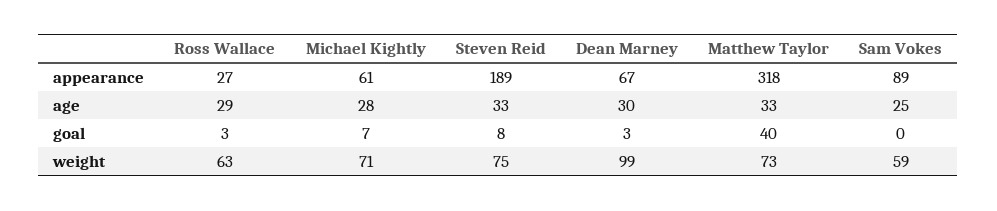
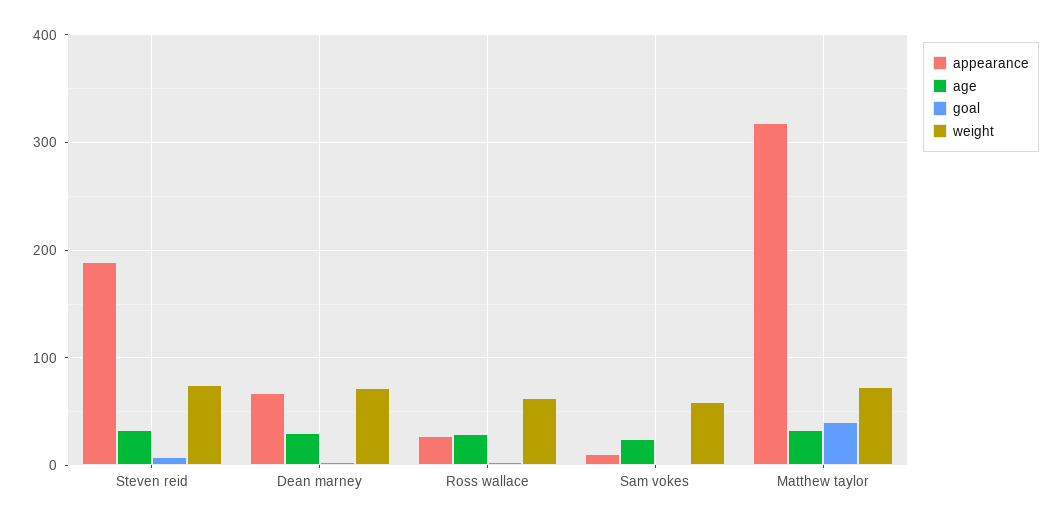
  {
    "appearance": {
      "Ross Wallace": 27,
-     "Michael Kightly": 61,
      "Steven Reid": 189,
      "Dean Marney": 67,
      "Matthew Taylor": 318,
-     "Sam Vokes": 89
+     "Sam Vokes": 10
    },
    "age": {
      "Ross Wallace": 29,
-     "Michael Kightly": 28,
      "Steven Reid": 33,
      "Dean Marney": 30,
      "Matthew Taylor": 33,
      "Sam Vokes": 25
    },
    "goal": {
      "Ross Wallace": 3,
-     "Michael Kightly": 7,
      "Steven Reid": 8,
      "Dean Marney": 3,
      "Matthew Taylor": 40,
      "Sam Vokes": 0
    },
    "weight": {
      "Ross Wallace": 63,
-     "Michael Kightly": 71,
      "Steven Reid": 75,
-     "Dean Marney": 99,
+     "Dean Marney": 70,
      "Matthew Taylor": 73,
      "Sam Vokes": 59
    }
  }

